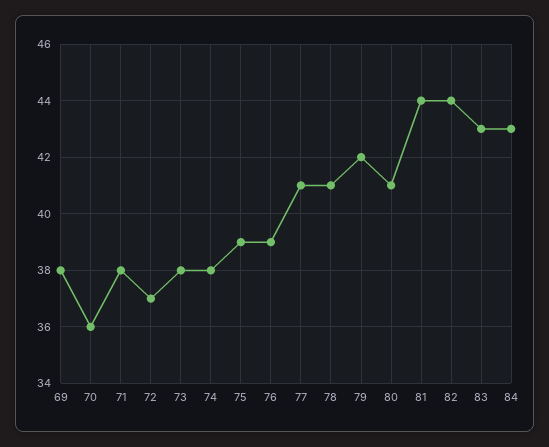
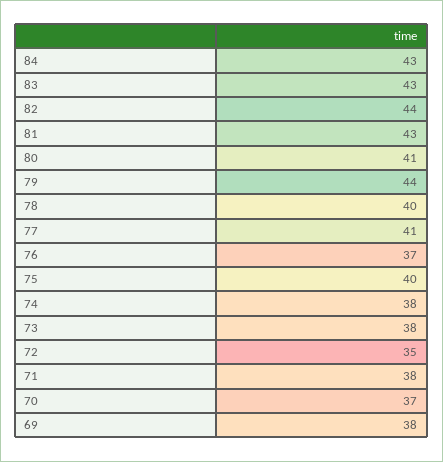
  {
    "69": 38,
-   "70": 36,
+   "70": 37,
    "71": 38,
-   "72": 37,
+   "72": 35,
    "73": 38,
    "74": 38,
-   "75": 39,
+   "75": 40,
-   "76": 39,
+   "76": 37,
    "77": 41,
-   "78": 41,
+   "78": 40,
-   "79": 42,
+   "79": 44,
    "80": 41,
-   "81": 44,
+   "81": 43,
    "82": 44,
    "83": 43,
    "84": 43
  }

